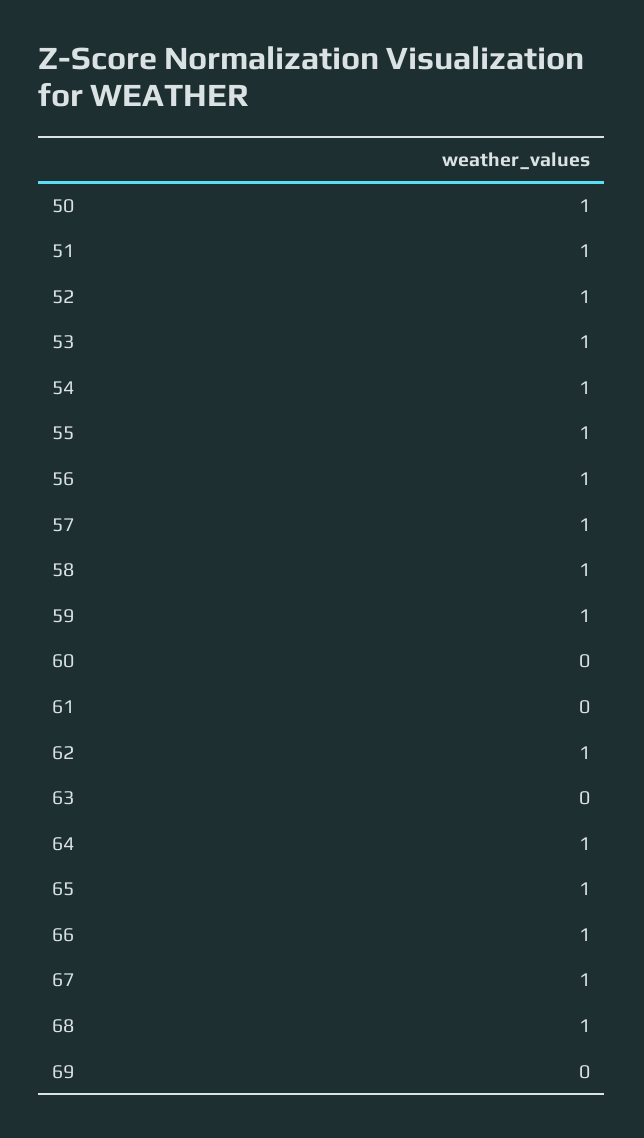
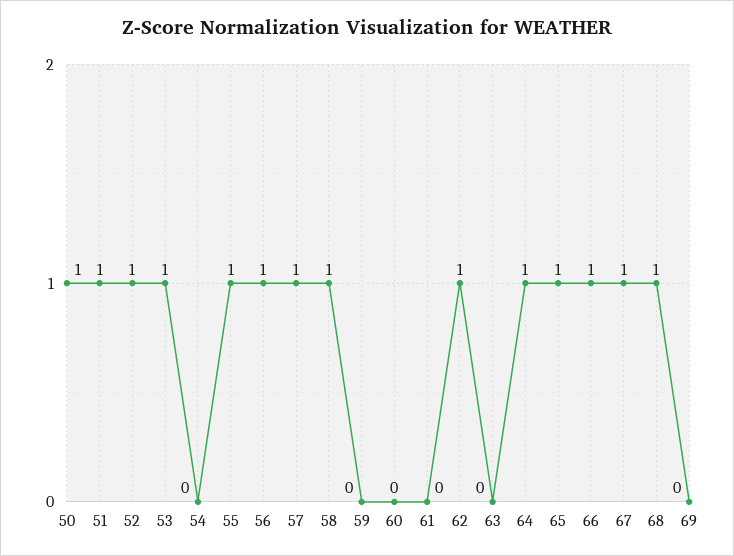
  {
    "50": 1,
    "51": 1,
    "52": 1,
    "53": 1,
-   "54": 1,
+   "54": 0,
    "55": 1,
    "56": 1,
    "57": 1,
    "58": 1,
-   "59": 1,
+   "59": 0,
    "60": 0,
    "61": 0,
    "62": 1,
    "63": 0,
    "64": 1,
    "65": 1,
    "66": 1,
    "67": 1,
    "68": 1,
    "69": 0
  }

